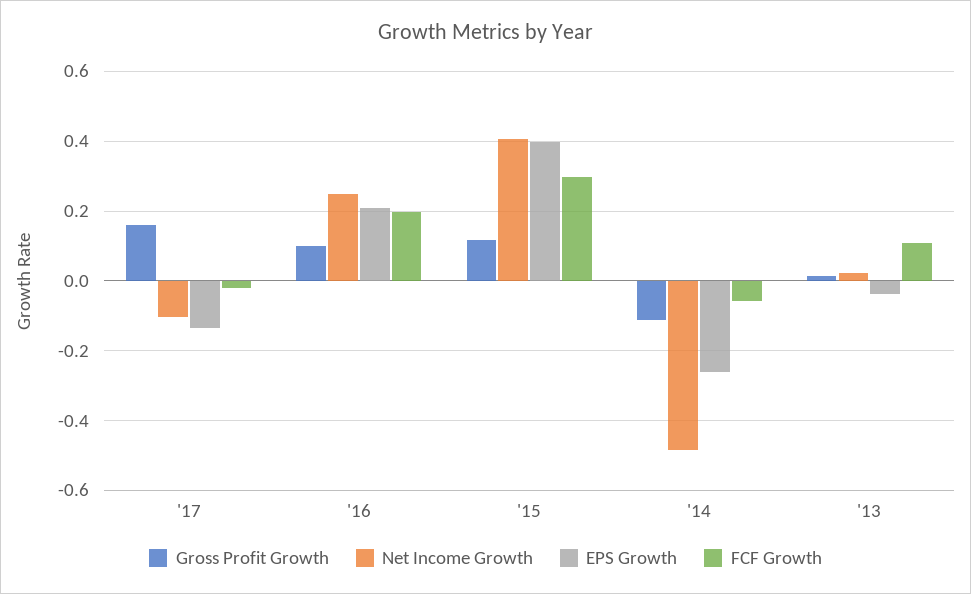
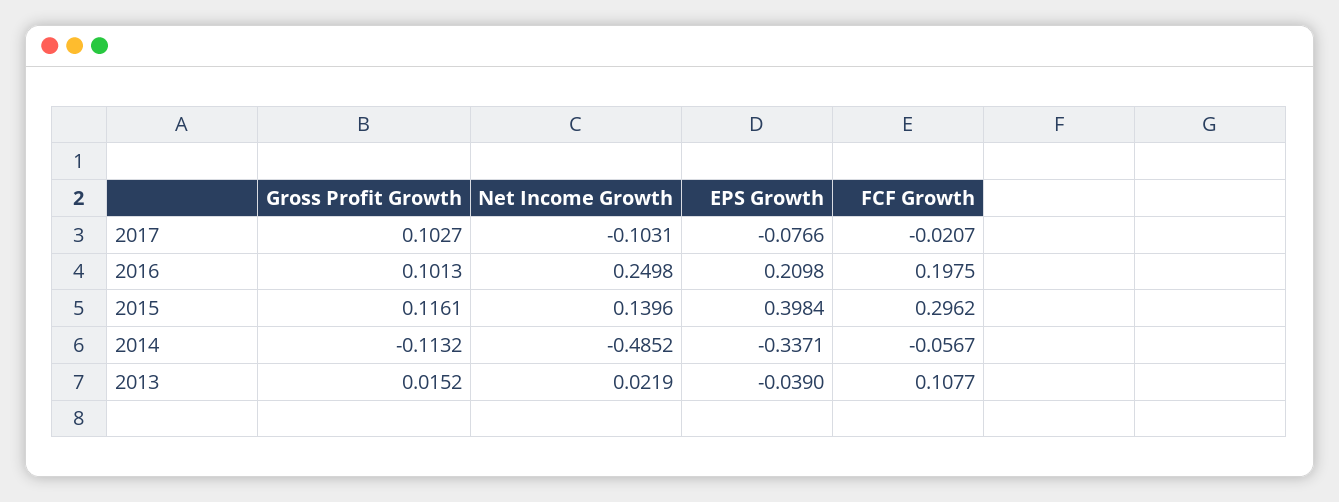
  {
    "Gross Profit Growth": {
-     "'17": 0.16,
+     "'17": 0.1027,
      "'16": 0.1013,
      "'15": 0.1161,
      "'14": -0.1132,
      "'13": 0.0152
    },
    "Net Income Growth": {
      "'17": -0.1031,
      "'16": 0.2498,
-     "'15": 0.4,
+     "'15": 0.1396,
      "'14": -0.4852,
      "'13": 0.0219
    },
    "EPS Growth": {
-     "'17": -0.14,
+     "'17": -0.0766,
      "'16": 0.2098,
      "'15": 0.3984,
-     "'14": -0.26,
+     "'14": -0.3371,
      "'13": -0.039
    },
    "FCF Growth": {
      "'17": -0.0207,
      "'16": 0.1975,
      "'15": 0.2962,
      "'14": -0.0567,
      "'13": 0.1077
    }
  }

